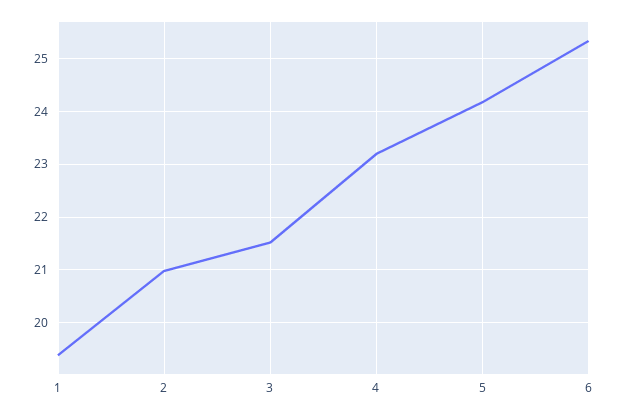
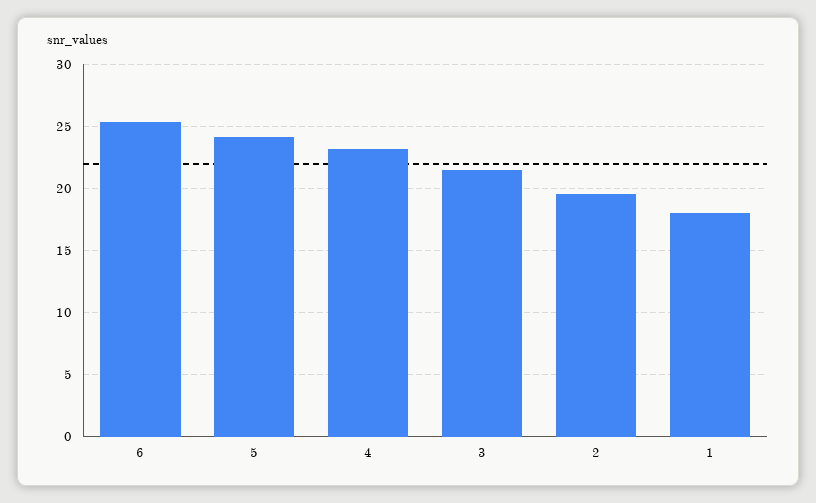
  {
-   "1": 19.4,
+   "1": 18,
-   "2": 21,
+   "2": 19.5,
    "3": 21.6,
    "4": 23.2,
    "5": 24.2,
    "6": 25.4
  }

